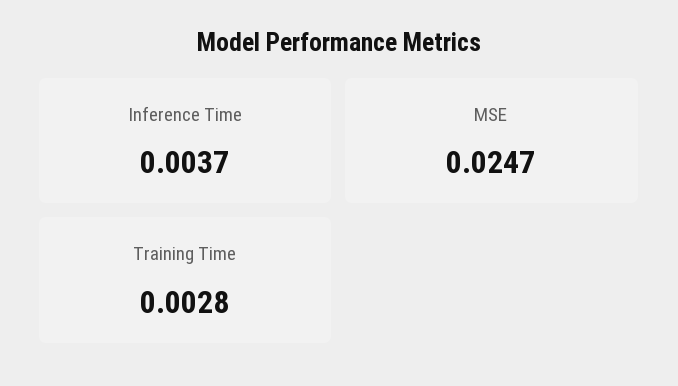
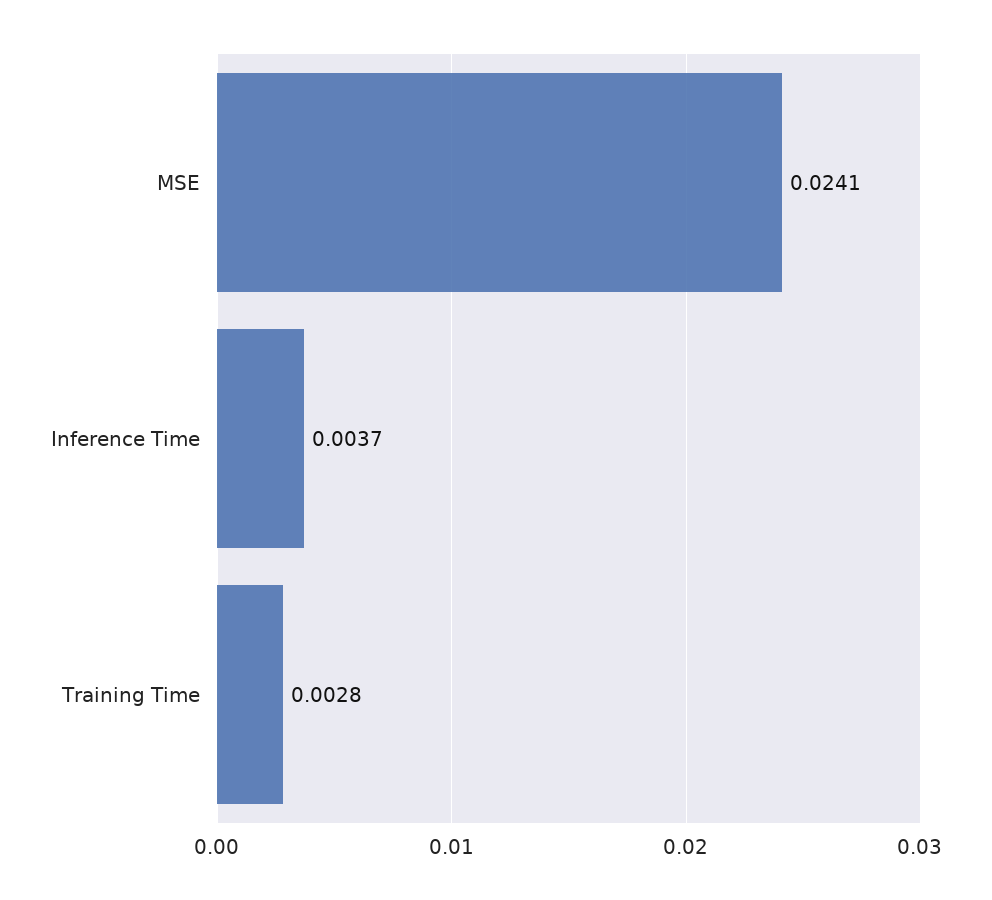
  {
    "Inference Time": 0.0037,
-   "MSE": 0.0247,
+   "MSE": 0.0241,
    "Training Time": 0.0028
  }

